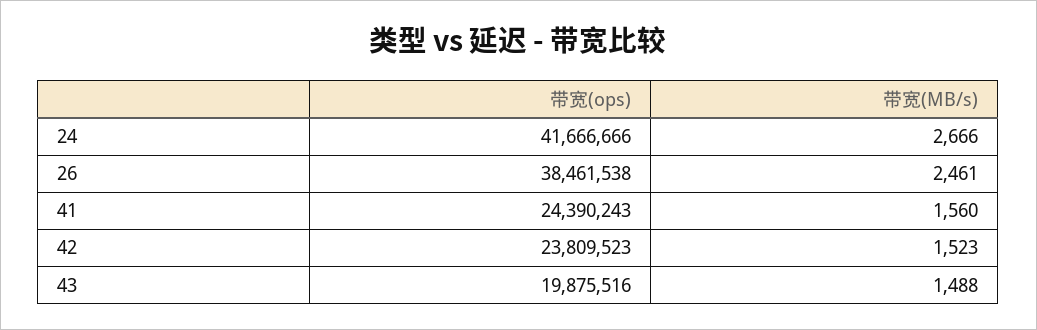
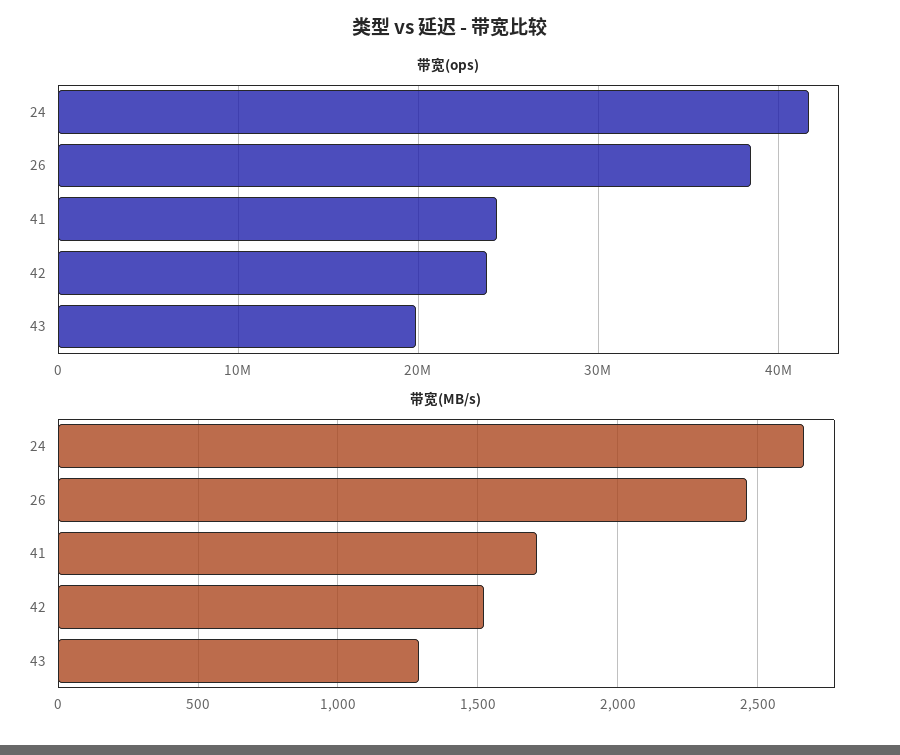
  {
    "带宽(ops)": {
      "24": 41666666,
      "26": 38461538,
      "41": 24390243,
      "42": 23809523,
      "43": 19875516
    },
    "带宽(MB/s)": {
      "24": 2666,
      "26": 2461,
-     "41": 1560,
+     "41": 1700,
      "42": 1523,
-     "43": 1488
+     "43": 1300
    }
  }

